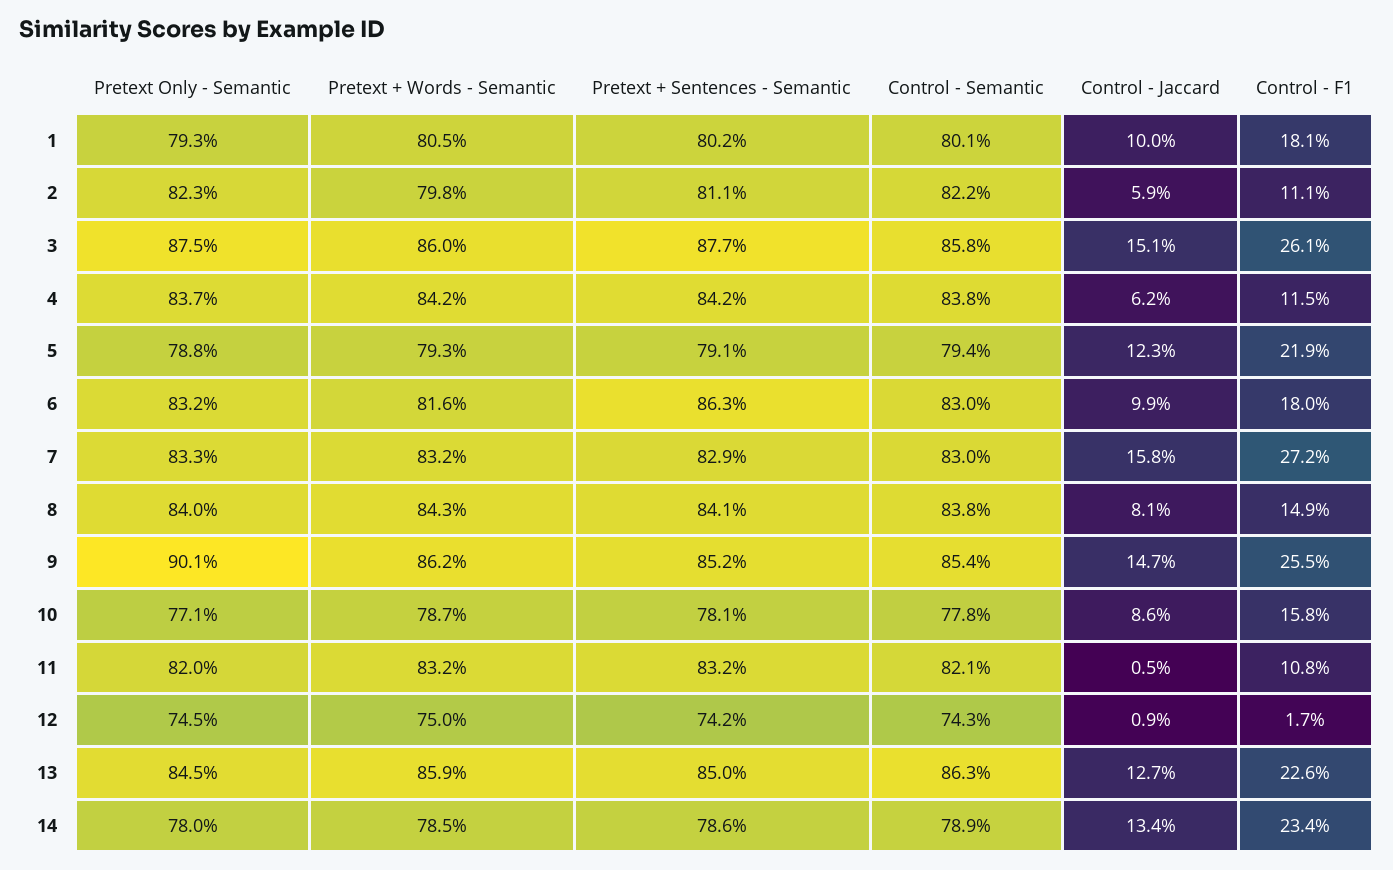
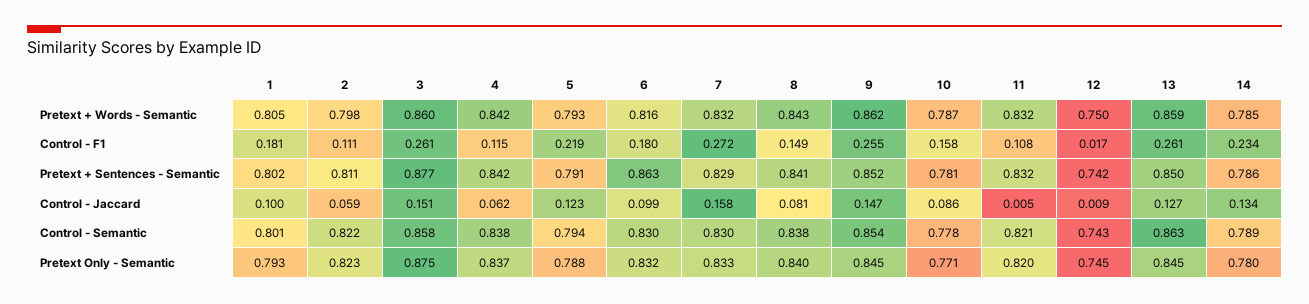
  {
    "Pretext Only - Semantic": {
      "1": 0.793,
      "2": 0.823,
      "3": 0.875,
      "4": 0.837,
      "5": 0.788,
      "6": 0.832,
      "7": 0.833,
      "8": 0.84,
-     "9": 0.901,
+     "9": 0.845,
      "10": 0.771,
      "11": 0.82,
      "12": 0.745,
      "13": 0.845,
      "14": 0.78
    },
    "Pretext + Words - Semantic": {
      "1": 0.805,
      "2": 0.798,
      "3": 0.86,
      "4": 0.842,
      "5": 0.793,
      "6": 0.816,
      "7": 0.832,
      "8": 0.843,
      "9": 0.862,
      "10": 0.787,
      "11": 0.832,
      "12": 0.75,
      "13": 0.859,
      "14": 0.785
    },
    "Pretext + Sentences - Semantic": {
      "1": 0.802,
      "2": 0.811,
      "3": 0.877,
      "4": 0.842,
      "5": 0.791,
      "6": 0.863,
      "7": 0.829,
      "8": 0.841,
      "9": 0.852,
      "10": 0.781,
      "11": 0.832,
      "12": 0.742,
      "13": 0.85,
      "14": 0.786
    },
    "Control - Semantic": {
      "1": 0.801,
      "2": 0.822,
      "3": 0.858,
      "4": 0.838,
      "5": 0.794,
      "6": 0.83,
      "7": 0.83,
      "8": 0.838,
      "9": 0.854,
      "10": 0.778,
      "11": 0.821,
      "12": 0.743,
      "13": 0.863,
      "14": 0.789
    },
    "Control - Jaccard": {
      "1": 0.1,
      "2": 0.059,
      "3": 0.151,
      "4": 0.062,
      "5": 0.123,
      "6": 0.099,
      "7": 0.158,
      "8": 0.081,
      "9": 0.147,
      "10": 0.086,
      "11": 0.005,
      "12": 0.009,
      "13": 0.127,
      "14": 0.134
    },
    "Control - F1": {
      "1": 0.181,
      "2": 0.111,
      "3": 0.261,
      "4": 0.115,
      "5": 0.219,
      "6": 0.18,
      "7": 0.272,
      "8": 0.149,
      "9": 0.255,
      "10": 0.158,
      "11": 0.108,
      "12": 0.017,
-     "13": 0.226,
+     "13": 0.261,
      "14": 0.234
    }
  }

